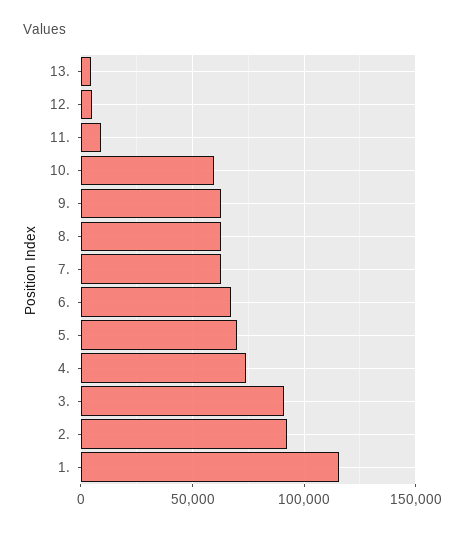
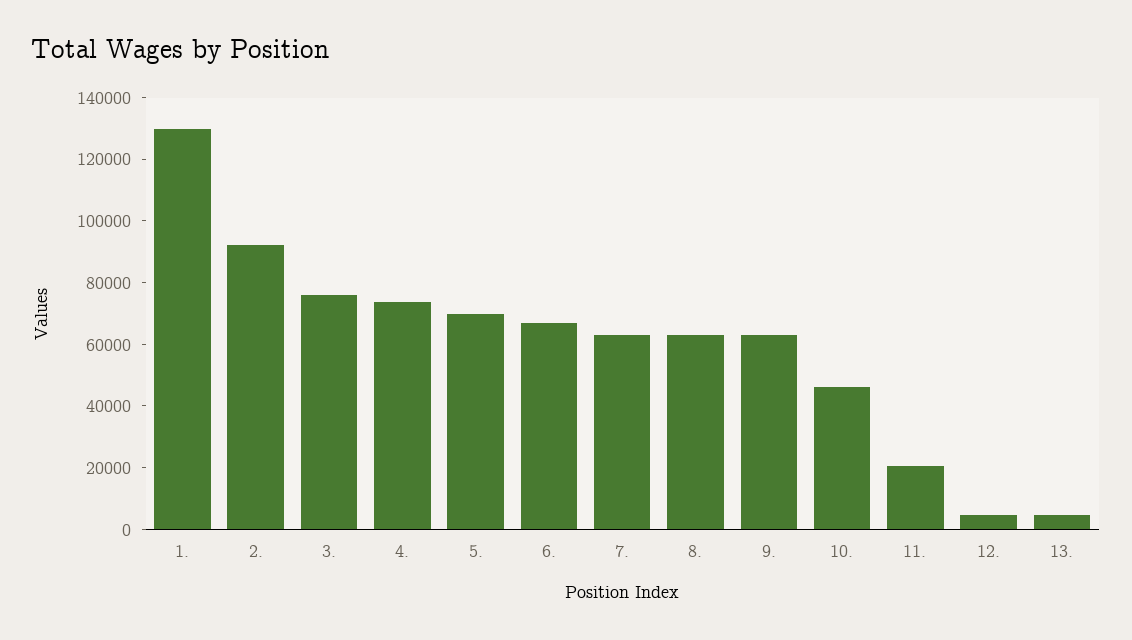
  {
    "13.": 5000,
    "12.": 5000,
-   "11.": 10000,
+   "11.": 20000,
-   "10.": 60000,
+   "10.": 45000,
    "9.": 65000,
    "8.": 65000,
    "7.": 65000,
    "6.": 65000,
    "5.": 70000,
    "4.": 75000,
-   "3.": 90000,
+   "3.": 75000,
    "2.": 90000,
-   "1.": 115000
+   "1.": 130000
  }

